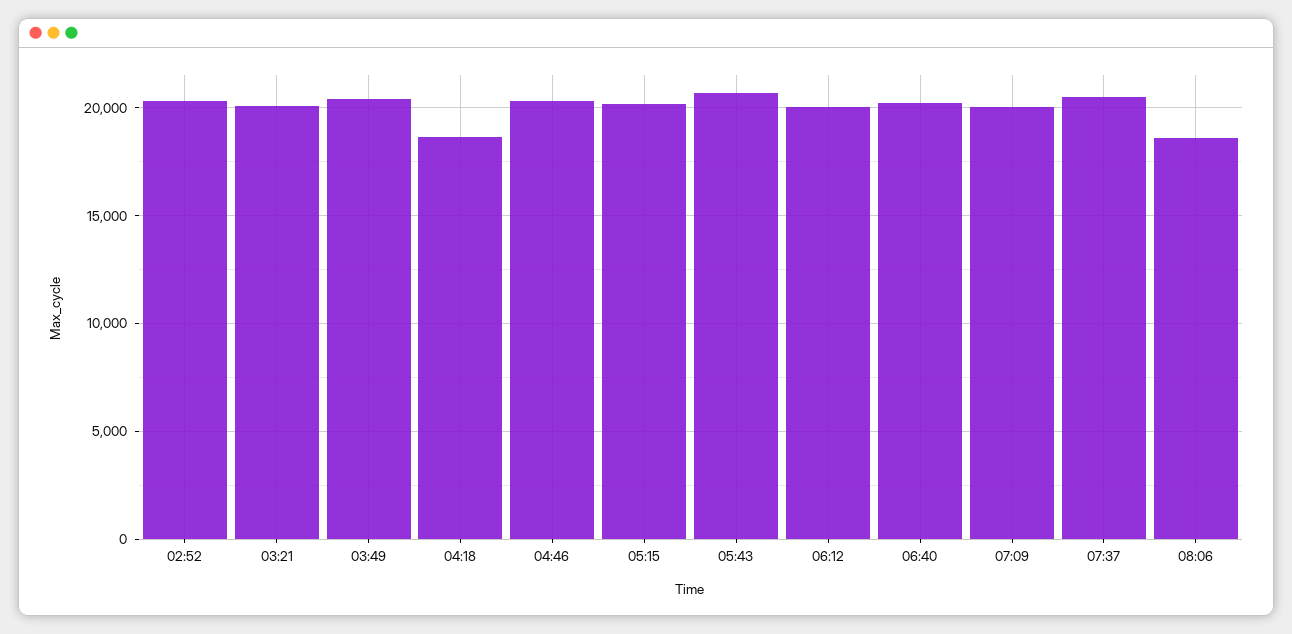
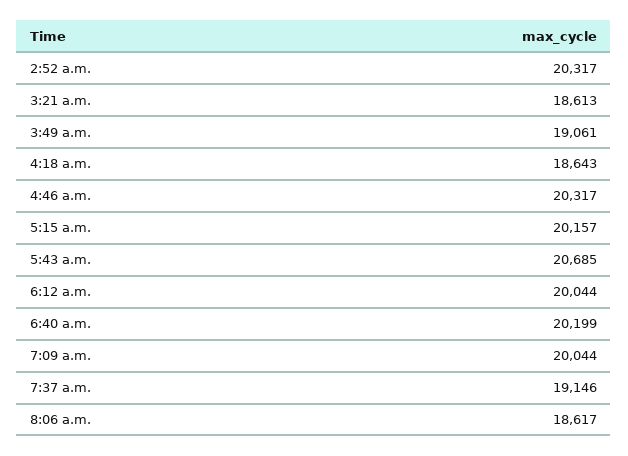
  {
    "02:52": 20317,
-   "03:21": 20000,
+   "03:21": 18613,
-   "03:49": 20500,
+   "03:49": 19061,
    "04:18": 18643,
    "04:46": 20317,
    "05:15": 20157,
    "05:43": 20685,
    "06:12": 20044,
    "06:40": 20199,
    "07:09": 20044,
-   "07:37": 20500,
+   "07:37": 19146,
    "08:06": 18617
  }

